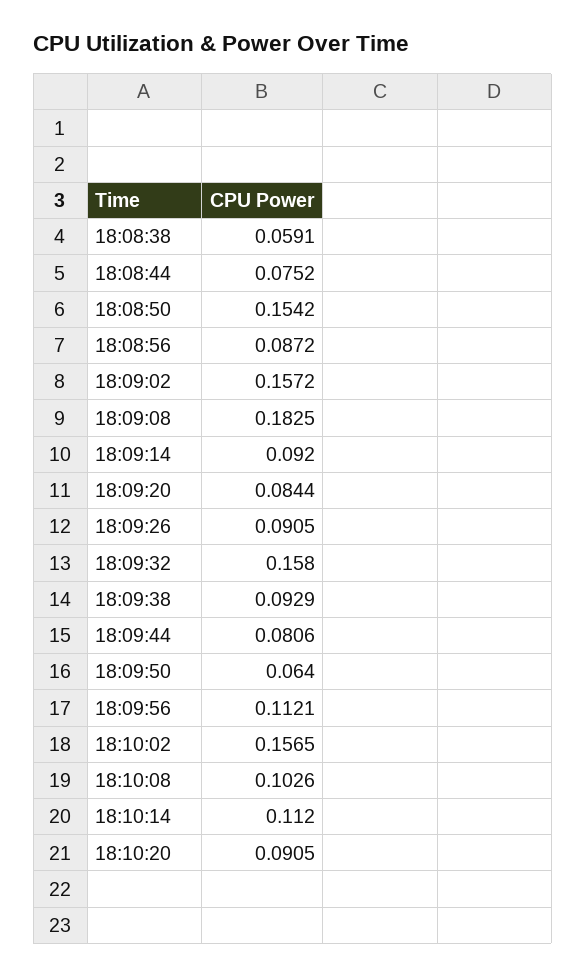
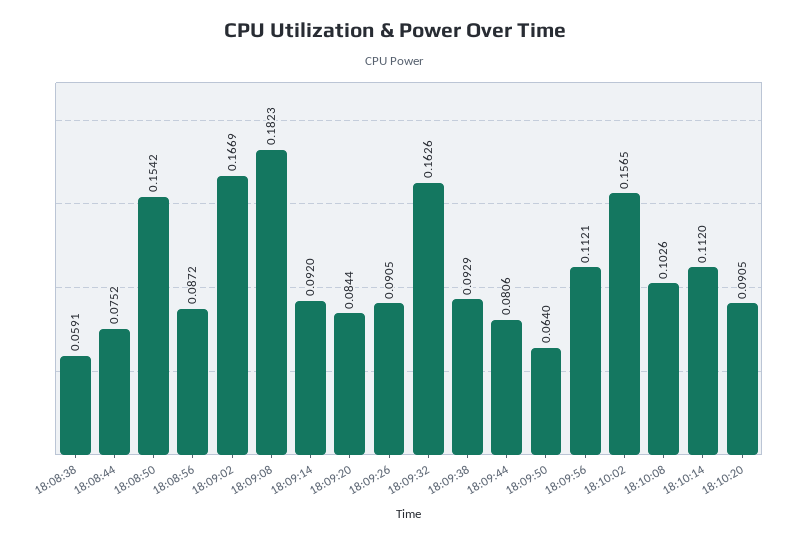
  {
    "18:08:38": 0.0591,
    "18:08:44": 0.0752,
    "18:08:50": 0.1542,
    "18:08:56": 0.0872,
-   "18:09:02": 0.1572,
+   "18:09:02": 0.1669,
-   "18:09:08": 0.1825,
+   "18:09:08": 0.1823,
    "18:09:14": 0.092,
    "18:09:20": 0.0844,
    "18:09:26": 0.0905,
-   "18:09:32": 0.158,
+   "18:09:32": 0.1626,
    "18:09:38": 0.0929,
    "18:09:44": 0.0806,
    "18:09:50": 0.064,
    "18:09:56": 0.1121,
    "18:10:02": 0.1565,
    "18:10:08": 0.1026,
    "18:10:14": 0.112,
    "18:10:20": 0.0905
  }

